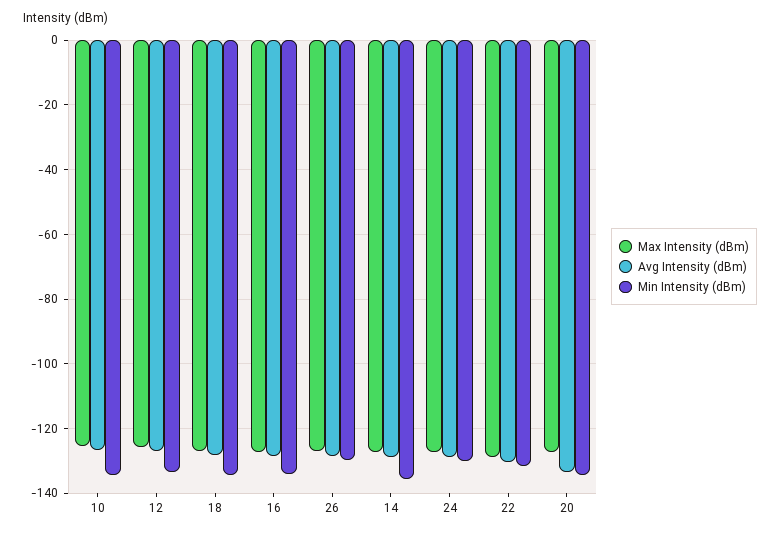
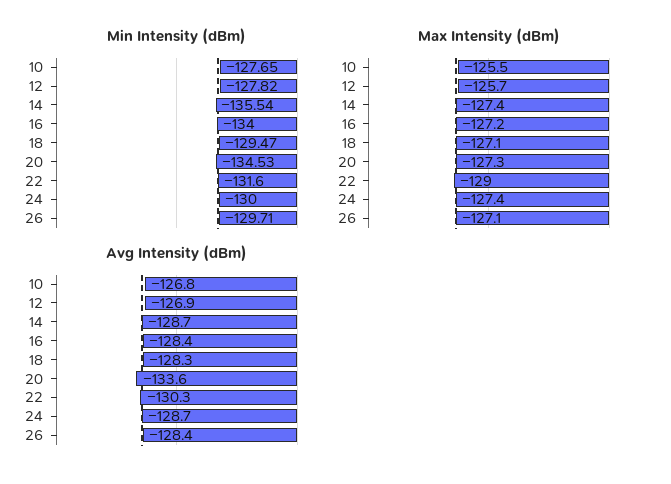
  {
    "Max Intensity (dBm)": {
      "10": -125.5,
      "12": -125.7,
      "18": -127.1,
      "16": -127.2,
      "26": -127.1,
      "14": -127.4,
      "24": -127.4,
      "22": -129,
      "20": -127.3
    },
    "Avg Intensity (dBm)": {
      "10": -126.8,
      "12": -126.9,
      "18": -128.3,
      "16": -128.4,
      "26": -128.4,
      "14": -128.7,
      "24": -128.7,
      "22": -130.3,
      "20": -133.6
    },
    "Min Intensity (dBm)": {
-     "10": -134,
+     "10": -127.65,
-     "12": -134,
+     "12": -127.82,
-     "18": -134,
+     "18": -129.47,
      "16": -134,
      "26": -129.71,
      "14": -135.54,
      "24": -130,
      "22": -131.6,
      "20": -134.53
    }
  }

